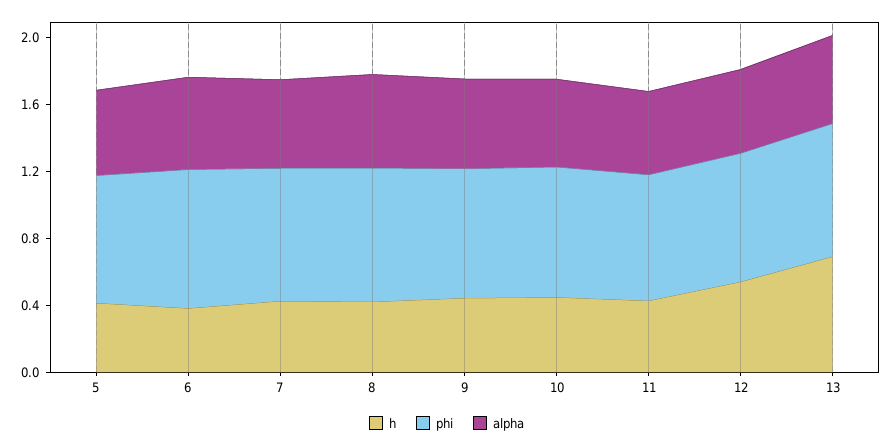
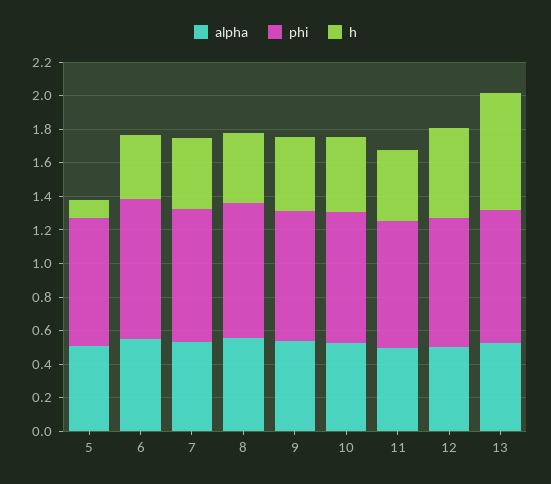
  {
    "h": {
-     "5": 0.4,
+     "5": 0.1,
      "6": 0.4,
      "7": 0.45,
      "8": 0.4,
      "9": 0.45,
      "10": 0.45,
      "11": 0.45,
      "12": 0.55,
      "13": 0.7
    },
    "phi": {
      "5": 0.75,
      "6": 0.85,
      "7": 0.8,
      "8": 0.8,
      "9": 0.75,
      "10": 0.8,
      "11": 0.75,
      "12": 0.75,
      "13": 0.8
    },
    "alpha": {
      "5": 0.5,
      "6": 0.55,
      "7": 0.55,
      "8": 0.55,
      "9": 0.55,
      "10": 0.5,
      "11": 0.5,
      "12": 0.5,
      "13": 0.55
    }
  }

